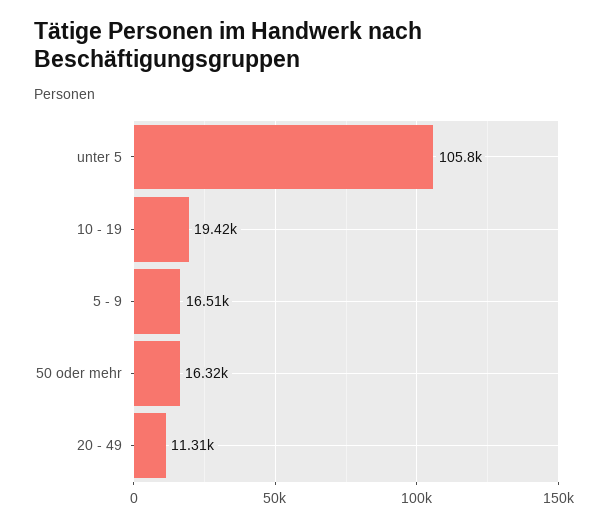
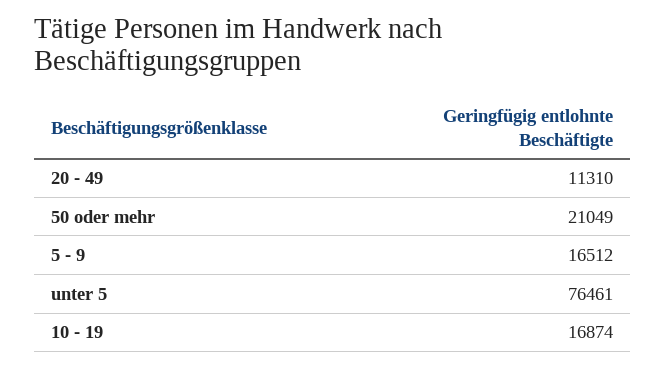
  {
-   "unter 5": 105800,
+   "unter 5": 76461,
-   "10 - 19": 19420,
+   "10 - 19": 16874,
    "5 - 9": 16512,
-   "50 oder mehr": 16320,
+   "50 oder mehr": 21049,
    "20 - 49": 11310
  }

